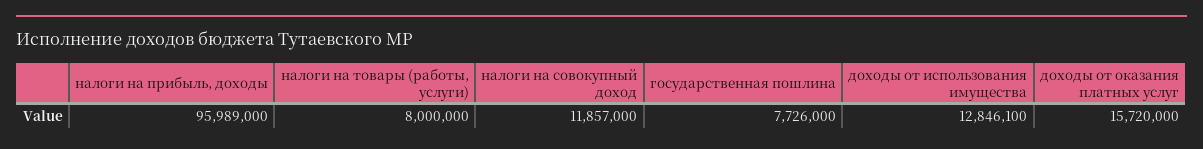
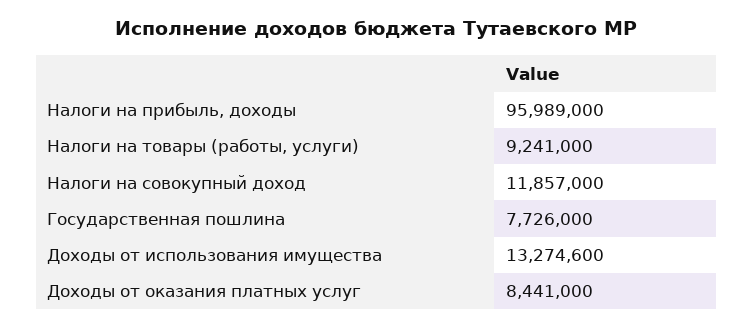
  {
    "налоги на прибыль, доходы": 95989000,
-   "налоги на товары (работы, услуги)": 8000000,
+   "налоги на товары (работы, услуги)": 9241000,
    "налоги на совокупный доход": 11857000,
    "государственная пошлина": 7726000,
-   "доходы от использования имущества": 12846100,
+   "доходы от использования имущества": 13274600,
-   "доходы от оказания платных услуг": 15720000
+   "доходы от оказания платных услуг": 8441000
  }

